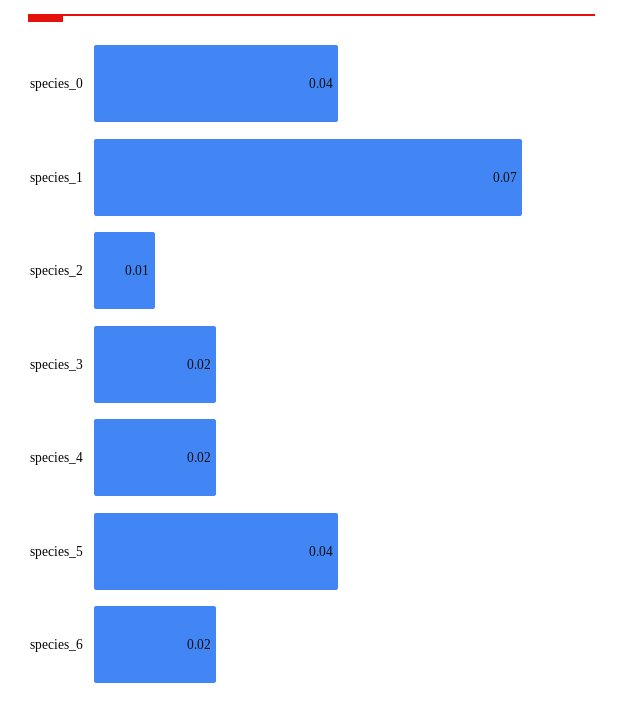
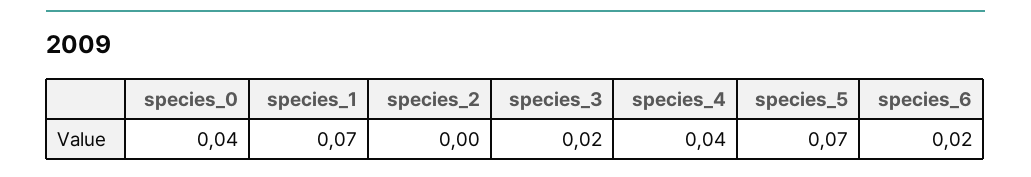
  {
    "species_0": 0.04,
    "species_1": 0.07,
-   "species_2": 0.01,
+   "species_2": 0,
    "species_3": 0.02,
-   "species_4": 0.02,
+   "species_4": 0.04,
-   "species_5": 0.04,
+   "species_5": 0.07,
    "species_6": 0.02
  }

